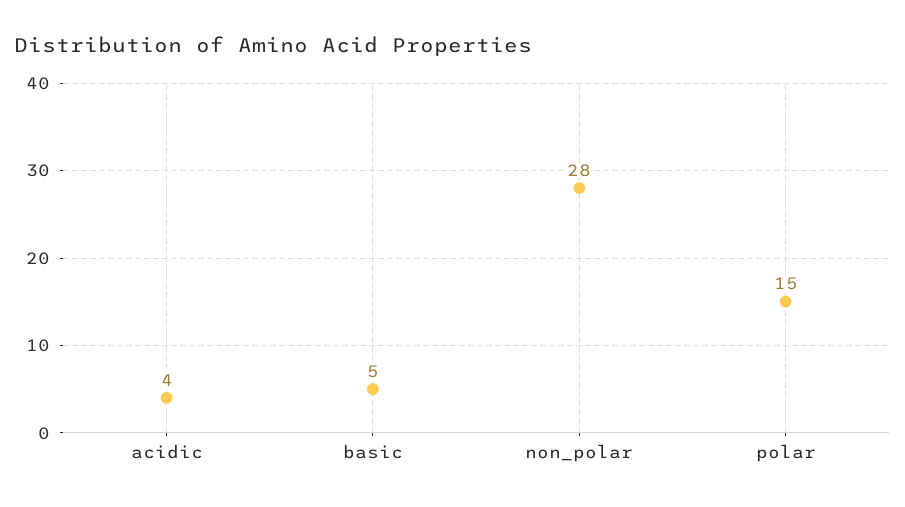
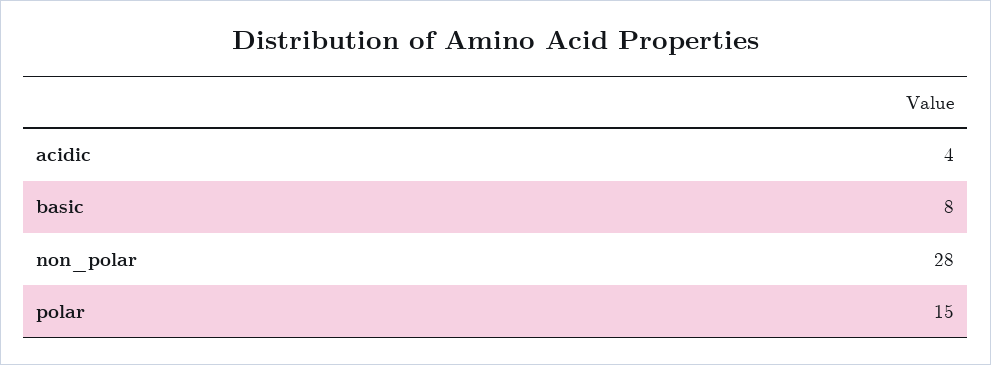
  {
    "acidic": 4,
-   "basic": 5,
+   "basic": 8,
    "non_polar": 28,
    "polar": 15
  }

